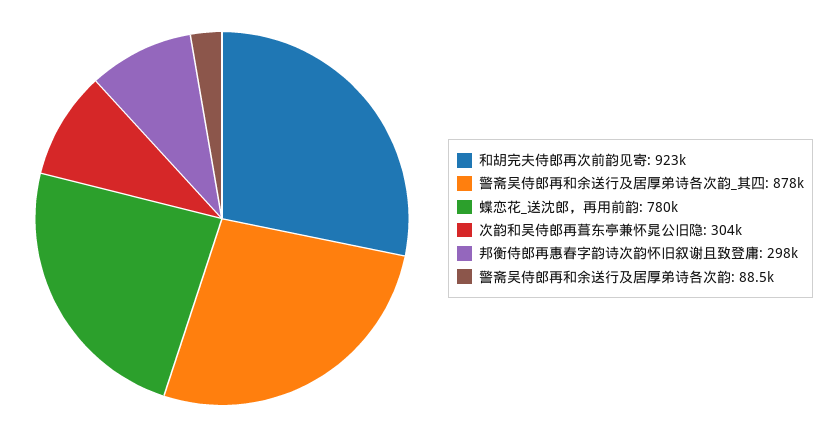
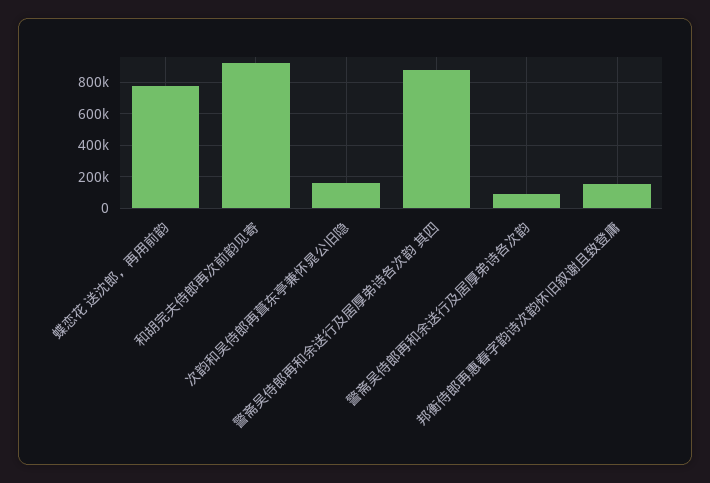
  {
    "和胡完夫侍郎再次前韵见寄": 923000,
    "警斋吴侍郎再和余送行及居厚弟诗各次韵_其四": 878000,
    "蝶恋花_送沈郎，再用前韵": 780000,
-   "次韵和吴侍郎再葺东亭兼怀晁公旧隐": 304000,
+   "次韵和吴侍郎再葺东亭兼怀晁公旧隐": 150000,
-   "邦衡侍郎再惠春字韵诗次韵怀旧叙谢且致登庸": 298000,
+   "邦衡侍郎再惠春字韵诗次韵怀旧叙谢且致登庸": 150000,
    "警斋吴侍郎再和余送行及居厚弟诗各次韵": 88500
  }

